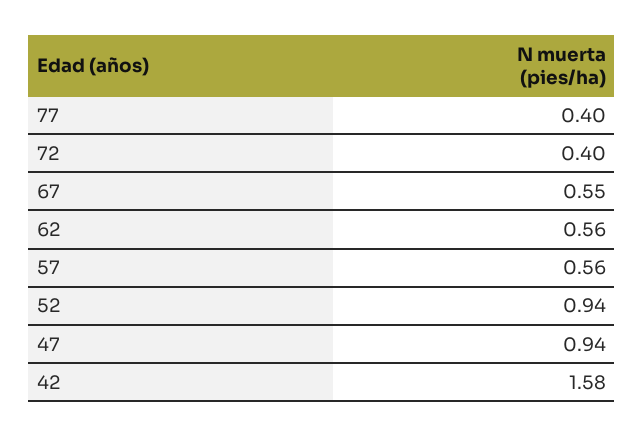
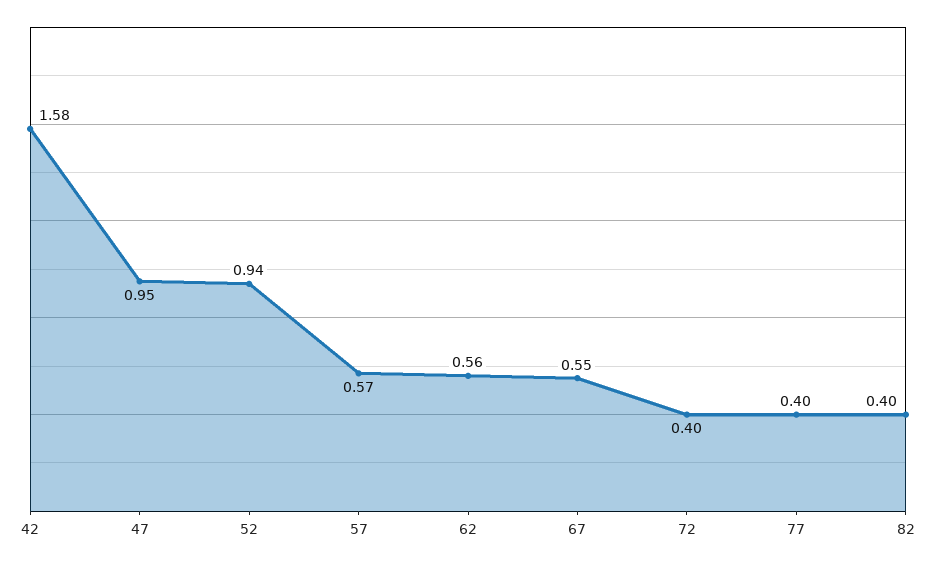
  {
    "77": 0.4,
    "72": 0.4,
    "67": 0.55,
    "62": 0.56,
-   "57": 0.56,
+   "57": 0.57,
    "52": 0.94,
-   "47": 0.94,
+   "47": 0.95,
-   "42": 1.58
+   "42": 1.58,
+   "82": 0.4
  }

